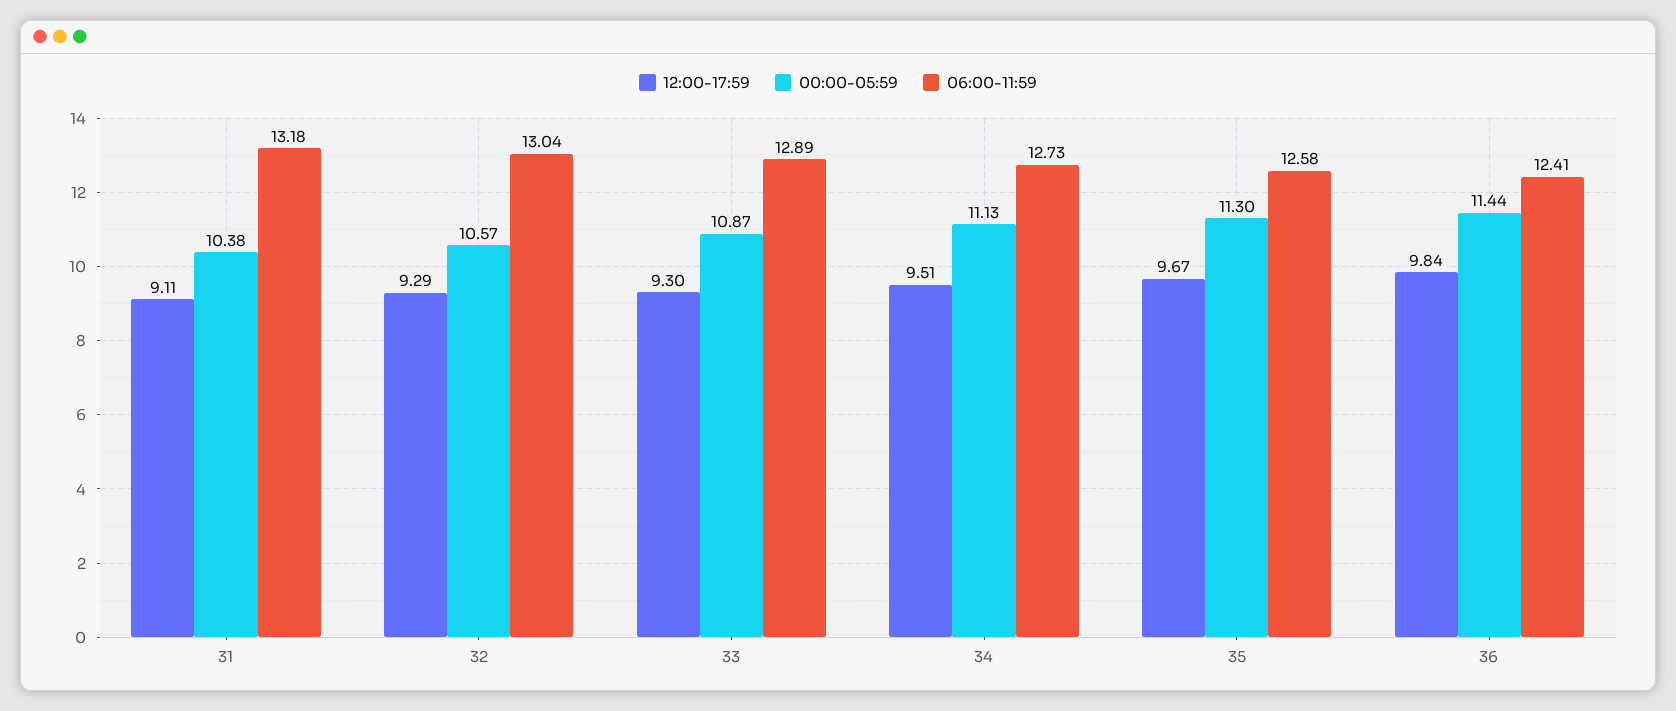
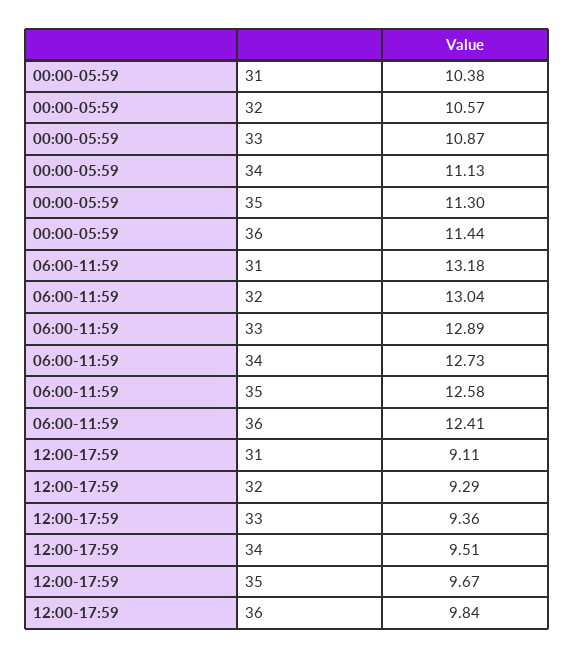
  {
    "12:00-17:59": {
      "31": 9.11,
      "32": 9.29,
-     "33": 9.3,
+     "33": 9.36,
      "34": 9.51,
      "35": 9.67,
      "36": 9.84
    },
    "00:00-05:59": {
      "31": 10.38,
      "32": 10.57,
      "33": 10.87,
      "34": 11.13,
      "35": 11.3,
      "36": 11.44
    },
    "06:00-11:59": {
      "31": 13.18,
      "32": 13.04,
      "33": 12.89,
      "34": 12.73,
      "35": 12.58,
      "36": 12.41
    }
  }

